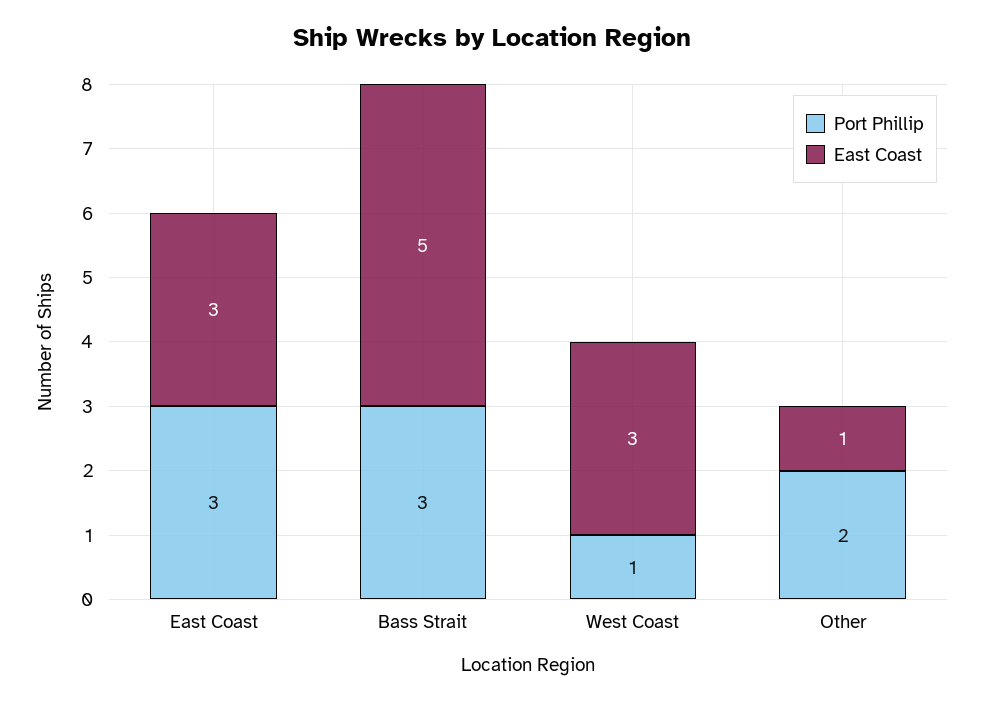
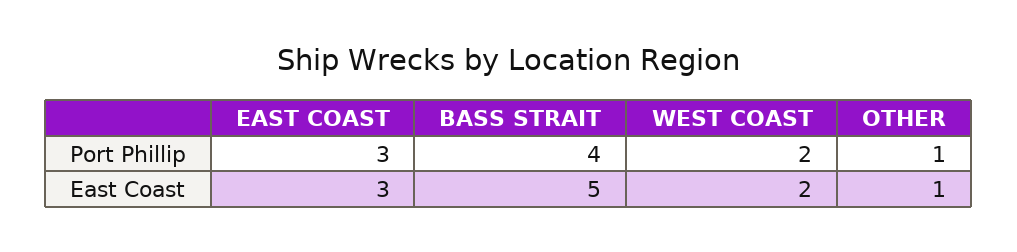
  {
    "Port Phillip": {
      "East Coast": 3,
-     "Bass Strait": 3,
+     "Bass Strait": 4,
-     "West Coast": 1,
+     "West Coast": 2,
-     "Other": 2
+     "Other": 1
    },
    "East Coast": {
      "East Coast": 3,
      "Bass Strait": 5,
-     "West Coast": 3,
+     "West Coast": 2,
      "Other": 1
    }
  }

